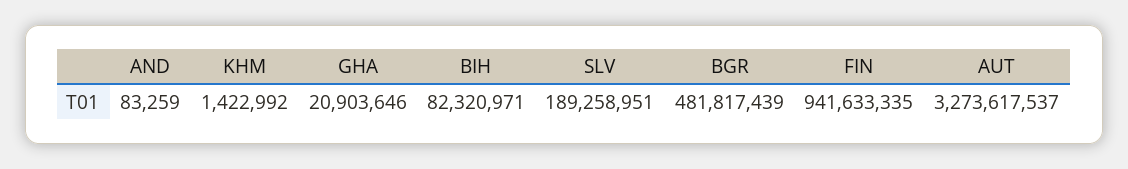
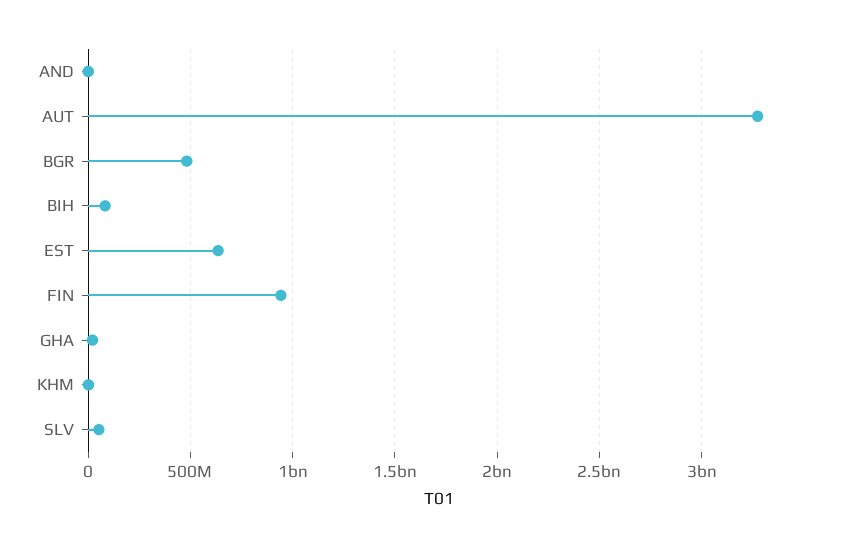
  {
    "AND": 83259,
    "KHM": 1422992,
    "GHA": 20903646,
    "BIH": 82320971,
-   "SLV": 189258951,
+   "SLV": 50000000,
    "BGR": 481817439,
    "FIN": 941633335,
-   "AUT": 3273617537
+   "AUT": 3273617537,
+   "EST": 650000000
  }

